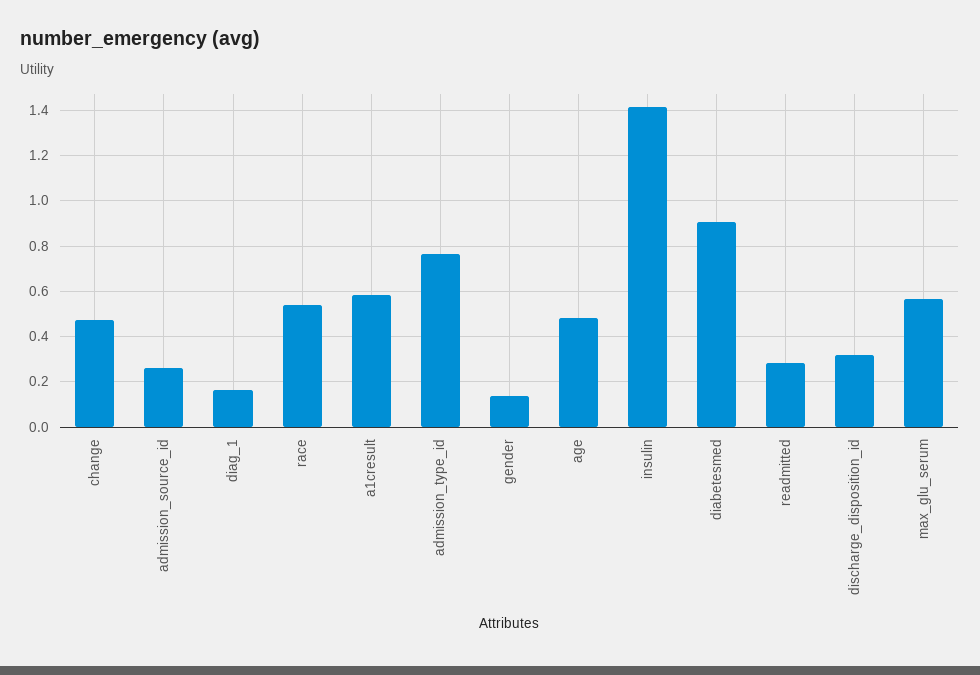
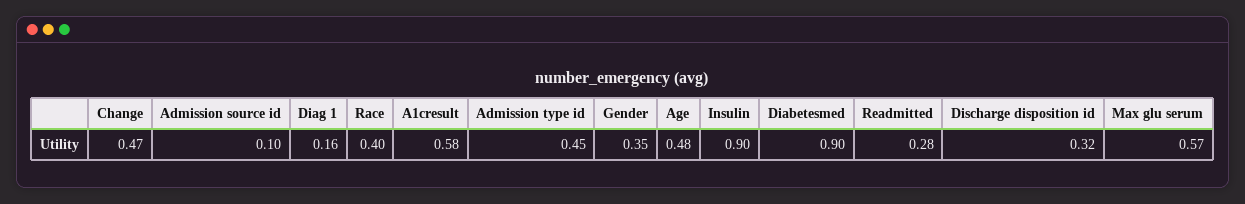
  {
    "change": 0.47,
-   "admission_source_id": 0.25,
+   "admission_source_id": 0.1,
    "diag_1": 0.16,
-   "race": 0.55,
+   "race": 0.4,
    "a1cresult": 0.58,
-   "admission_type_id": 0.75,
+   "admission_type_id": 0.45,
-   "gender": 0.15,
+   "gender": 0.35,
    "age": 0.48,
-   "insulin": 1.4,
+   "insulin": 0.9,
    "diabetesmed": 0.9,
    "readmitted": 0.28,
    "discharge_disposition_id": 0.32,
    "max_glu_serum": 0.57
  }

